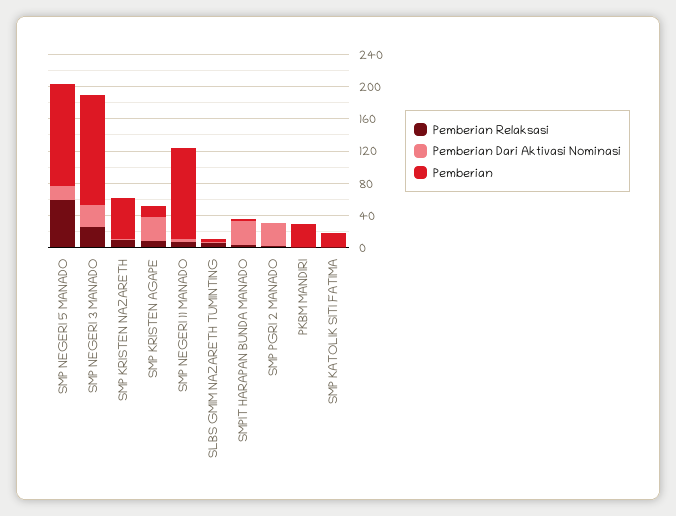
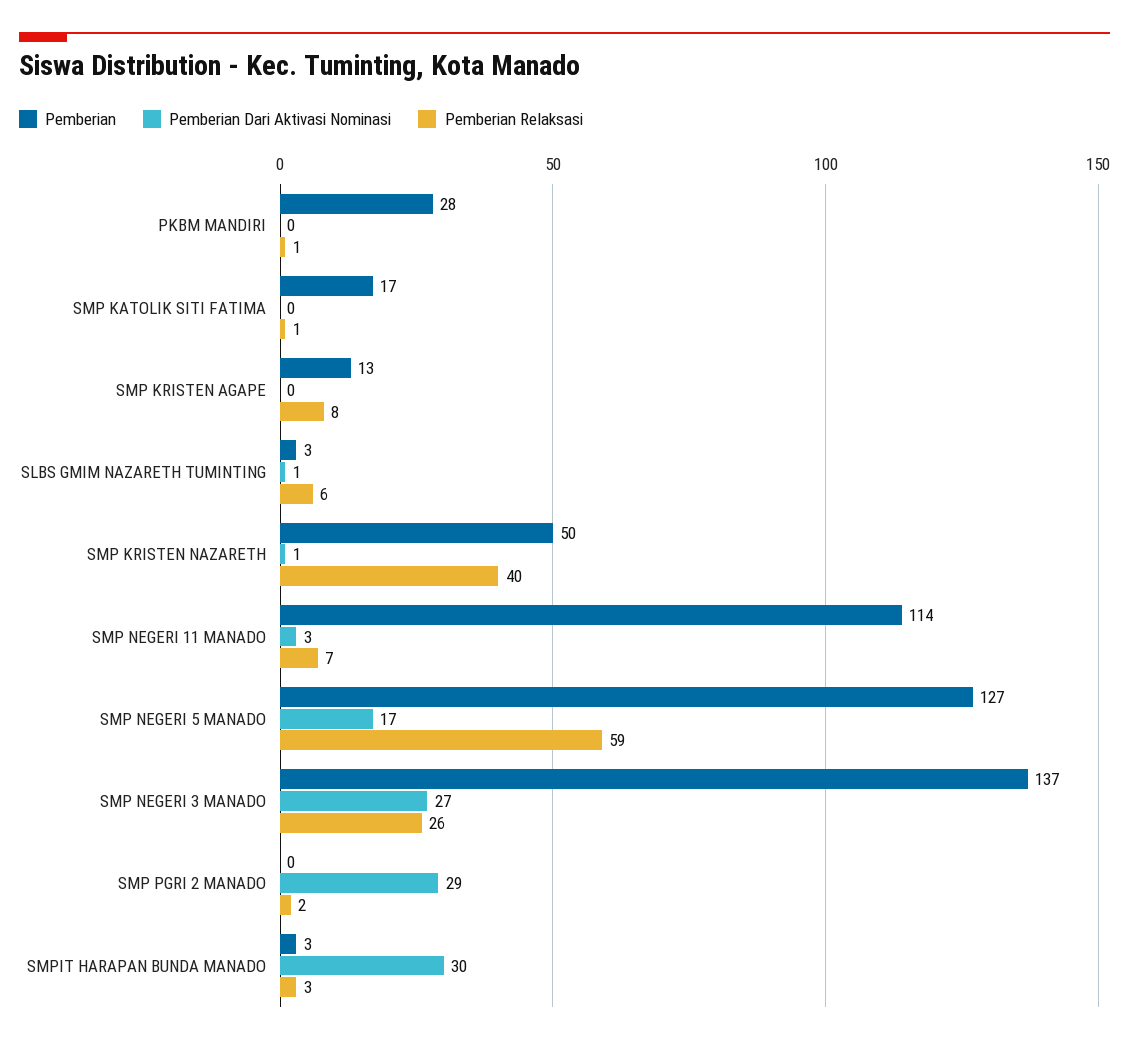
  {
    "Pemberian Relaksasi": {
      "SMP NEGERI 5 MANADO": 59,
      "SMP NEGERI 3 MANADO": 26,
-     "SMP KRISTEN NAZARETH": 10,
+     "SMP KRISTEN NAZARETH": 40,
      "SMP KRISTEN AGAPE": 8,
      "SMP NEGERI 11 MANADO": 7,
      "SLBS GMIM NAZARETH TUMINTING": 6,
      "SMPIT HARAPAN BUNDA MANADO": 3,
      "SMP PGRI 2 MANADO": 2,
      "PKBM MANDIRI": 1,
      "SMP KATOLIK SITI FATIMA": 1
    },
    "Pemberian Dari Aktivasi Nominasi": {
      "SMP NEGERI 5 MANADO": 17,
      "SMP NEGERI 3 MANADO": 27,
      "SMP KRISTEN NAZARETH": 1,
-     "SMP KRISTEN AGAPE": 30,
+     "SMP KRISTEN AGAPE": 0,
      "SMP NEGERI 11 MANADO": 3,
      "SLBS GMIM NAZARETH TUMINTING": 1,
      "SMPIT HARAPAN BUNDA MANADO": 30,
      "SMP PGRI 2 MANADO": 29,
      "PKBM MANDIRI": 0,
      "SMP KATOLIK SITI FATIMA": 0
    },
    "Pemberian": {
      "SMP NEGERI 5 MANADO": 127,
      "SMP NEGERI 3 MANADO": 137,
      "SMP KRISTEN NAZARETH": 50,
      "SMP KRISTEN AGAPE": 13,
      "SMP NEGERI 11 MANADO": 114,
      "SLBS GMIM NAZARETH TUMINTING": 3,
      "SMPIT HARAPAN BUNDA MANADO": 3,
      "SMP PGRI 2 MANADO": 0,
      "PKBM MANDIRI": 28,
      "SMP KATOLIK SITI FATIMA": 17
    }
  }

